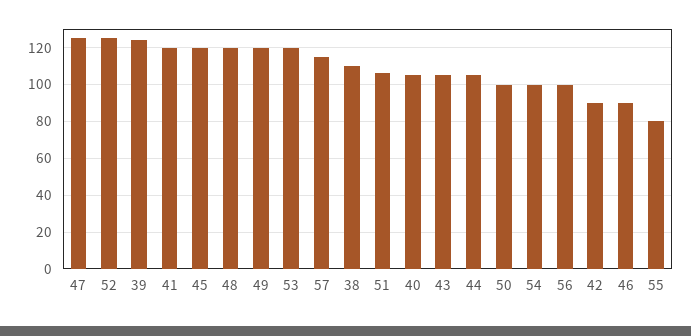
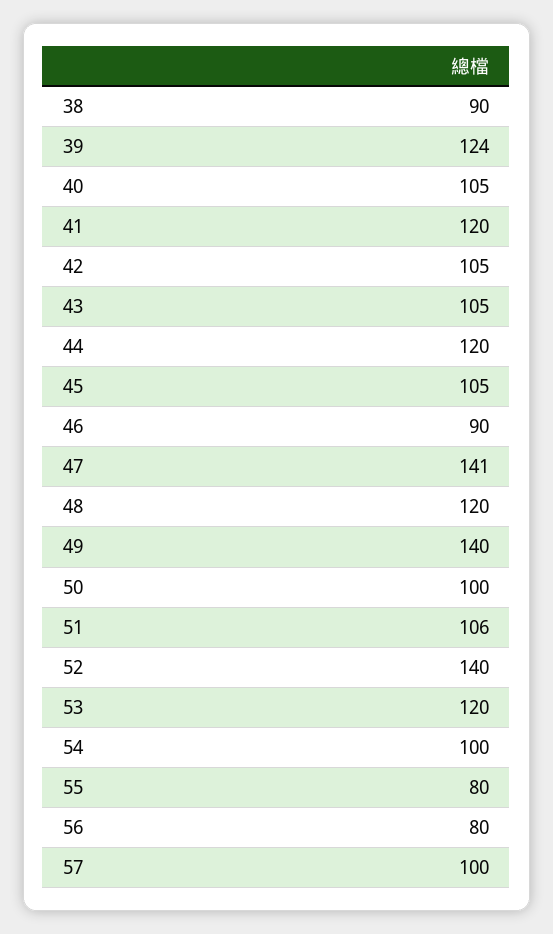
  {
-   "47": 125,
+   "47": 141,
-   "52": 125,
+   "52": 140,
    "39": 124,
    "41": 120,
-   "45": 120,
+   "45": 105,
    "48": 120,
-   "49": 120,
+   "49": 140,
    "53": 120,
-   "57": 115,
+   "57": 100,
-   "38": 110,
+   "38": 90,
    "51": 106,
    "40": 105,
    "43": 105,
-   "44": 105,
+   "44": 120,
    "50": 100,
    "54": 100,
-   "56": 100,
+   "56": 80,
-   "42": 90,
+   "42": 105,
    "46": 90,
    "55": 80
  }

